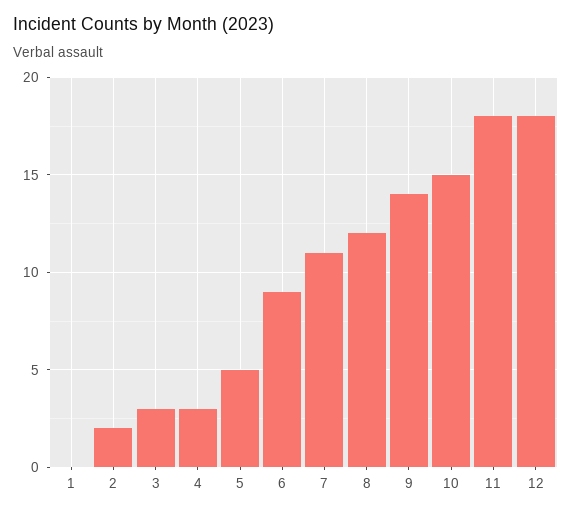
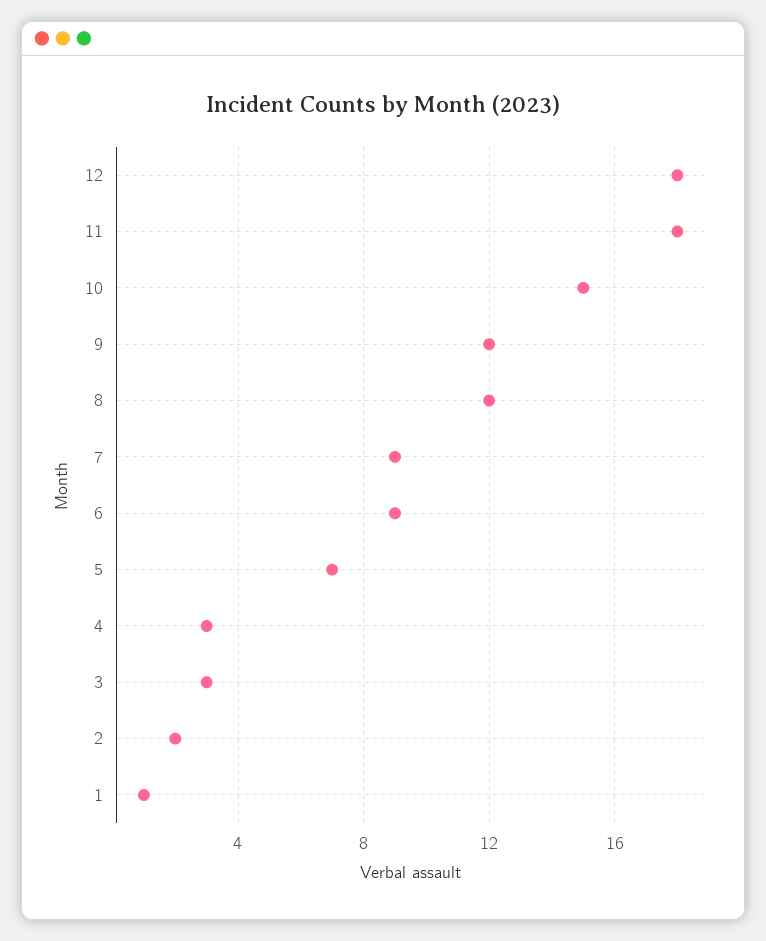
  {
-   "1": 0,
+   "1": 1,
    "2": 2,
    "3": 3,
    "4": 3,
-   "5": 5,
+   "5": 7,
    "6": 9,
-   "7": 11,
+   "7": 9,
    "8": 12,
-   "9": 14,
+   "9": 12,
    "10": 15,
    "11": 18,
    "12": 18
  }

